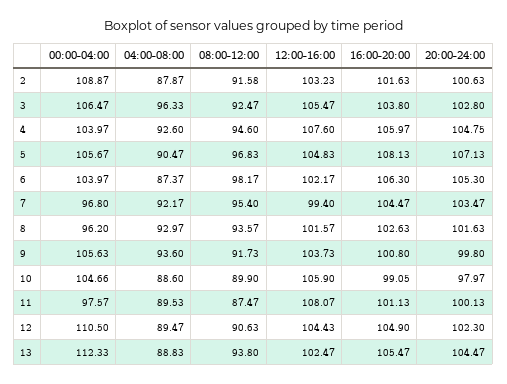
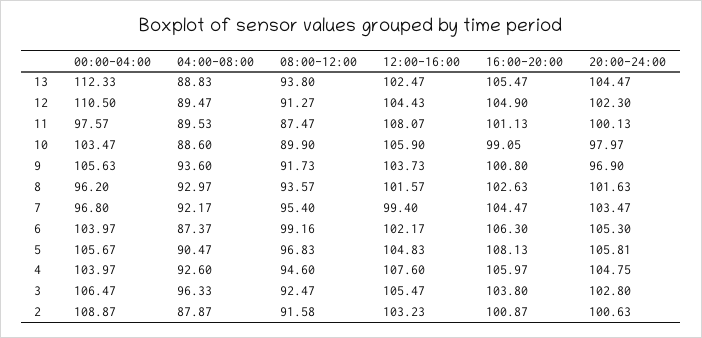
  {
    "00:00-04:00": {
      "2": 108.87,
      "3": 106.47,
      "4": 103.97,
      "5": 105.67,
      "6": 103.97,
      "7": 96.8,
      "8": 96.2,
      "9": 105.63,
-     "10": 104.66,
+     "10": 103.47,
      "11": 97.57,
      "12": 110.5,
      "13": 112.33
    },
    "04:00-08:00": {
      "2": 87.87,
      "3": 96.33,
      "4": 92.6,
      "5": 90.47,
      "6": 87.37,
      "7": 92.17,
      "8": 92.97,
      "9": 93.6,
      "10": 88.6,
      "11": 89.53,
      "12": 89.47,
      "13": 88.83
    },
    "08:00-12:00": {
      "2": 91.58,
      "3": 92.47,
      "4": 94.6,
      "5": 96.83,
-     "6": 98.17,
+     "6": 99.16,
      "7": 95.4,
      "8": 93.57,
      "9": 91.73,
      "10": 89.9,
      "11": 87.47,
-     "12": 90.63,
+     "12": 91.27,
      "13": 93.8
    },
    "12:00-16:00": {
      "2": 103.23,
      "3": 105.47,
      "4": 107.6,
      "5": 104.83,
      "6": 102.17,
      "7": 99.4,
      "8": 101.57,
      "9": 103.73,
      "10": 105.9,
      "11": 108.07,
      "12": 104.43,
      "13": 102.47
    },
    "16:00-20:00": {
-     "2": 101.63,
+     "2": 100.87,
      "3": 103.8,
      "4": 105.97,
      "5": 108.13,
      "6": 106.3,
      "7": 104.47,
      "8": 102.63,
      "9": 100.8,
      "10": 99.05,
      "11": 101.13,
      "12": 104.9,
      "13": 105.47
    },
    "20:00-24:00": {
      "2": 100.63,
      "3": 102.8,
      "4": 104.75,
-     "5": 107.13,
+     "5": 105.81,
      "6": 105.3,
      "7": 103.47,
      "8": 101.63,
-     "9": 99.8,
+     "9": 96.9,
      "10": 97.97,
      "11": 100.13,
      "12": 102.3,
      "13": 104.47
    }
  }

